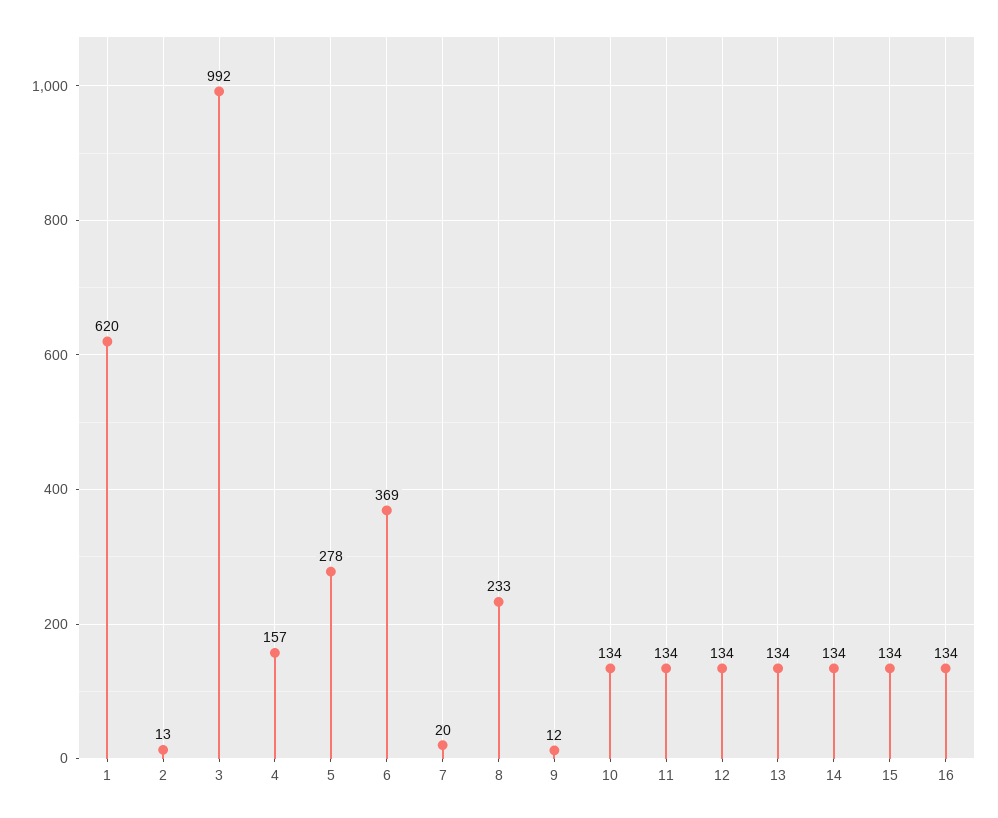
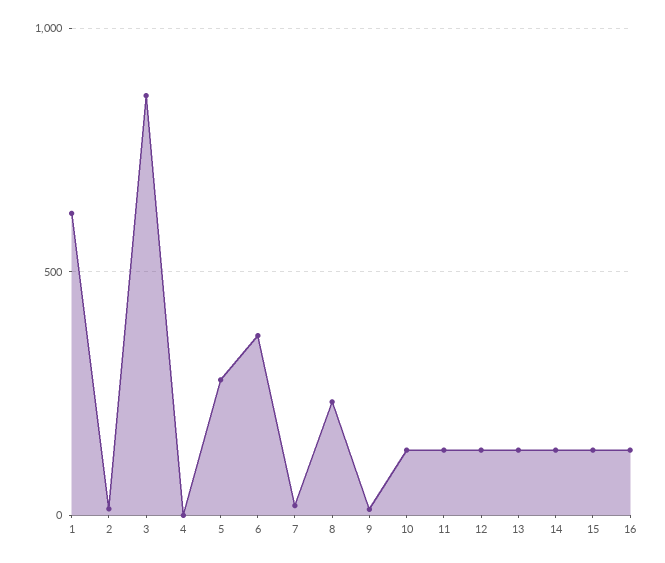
  {
    "1": 620,
    "2": 13,
-   "3": 992,
+   "3": 850,
-   "4": 157,
+   "4": 0,
    "5": 278,
    "6": 369,
    "7": 20,
    "8": 233,
    "9": 12,
    "10": 134,
    "11": 134,
    "12": 134,
    "13": 134,
    "14": 134,
    "15": 134,
    "16": 134
  }

